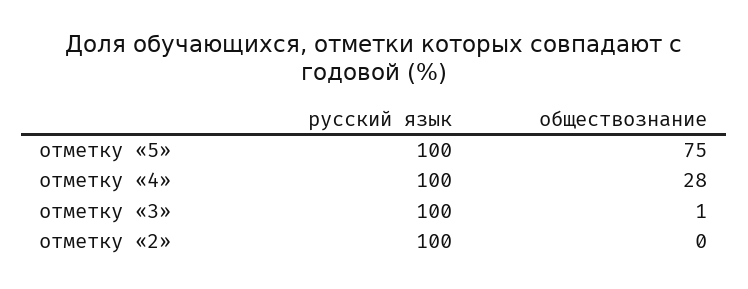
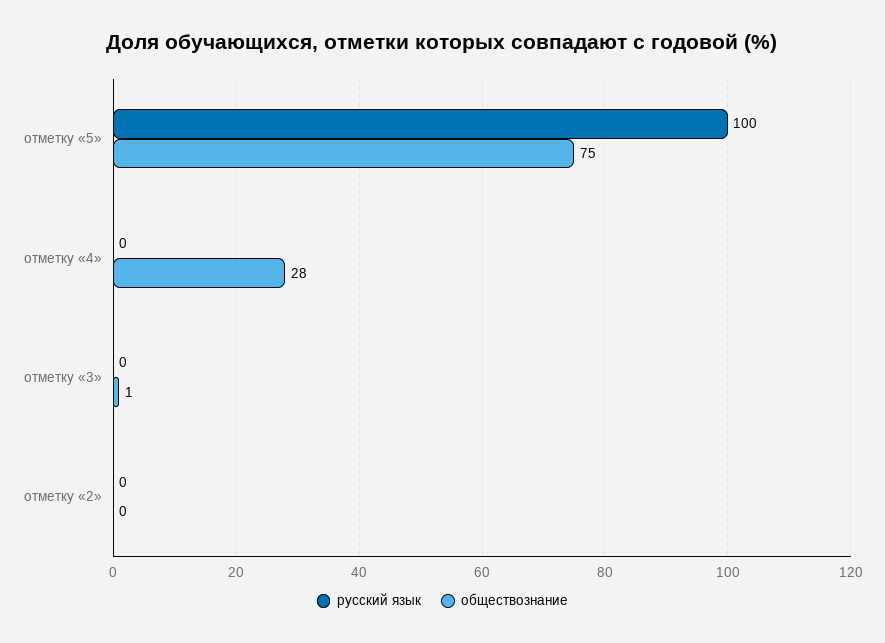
  {
    "русский язык": {
      "отметку «5»": 100,
-     "отметку «4»": 100,
+     "отметку «4»": 0,
-     "отметку «3»": 100,
+     "отметку «3»": 0,
-     "отметку «2»": 100
+     "отметку «2»": 0
    },
    "обществознание": {
      "отметку «5»": 75,
      "отметку «4»": 28,
      "отметку «3»": 1,
      "отметку «2»": 0
    }
  }

